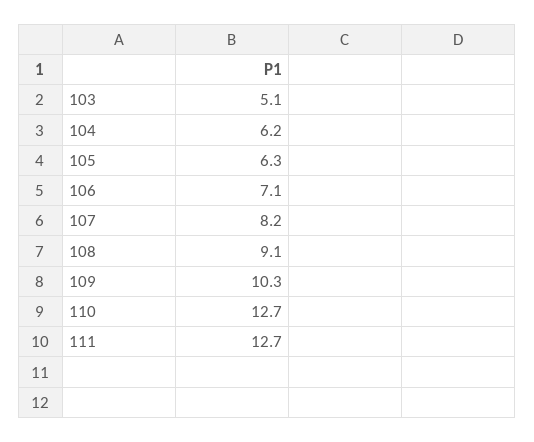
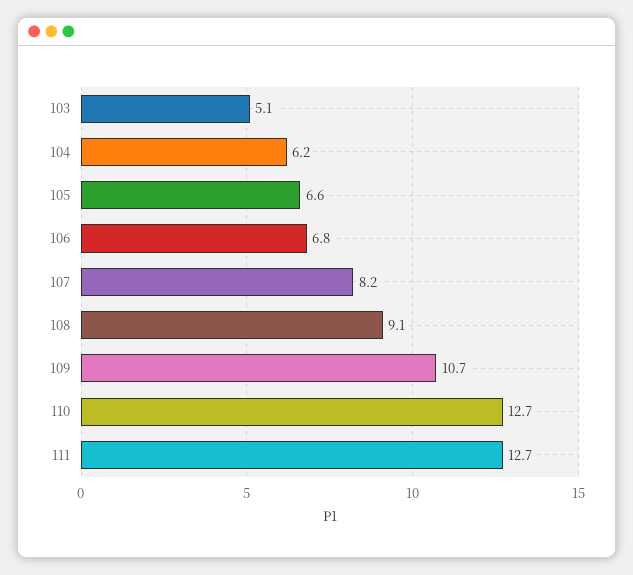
  {
    "103": 5.1,
    "104": 6.2,
-   "105": 6.3,
+   "105": 6.6,
-   "106": 7.1,
+   "106": 6.8,
    "107": 8.2,
    "108": 9.1,
-   "109": 10.3,
+   "109": 10.7,
    "110": 12.7,
    "111": 12.7
  }

